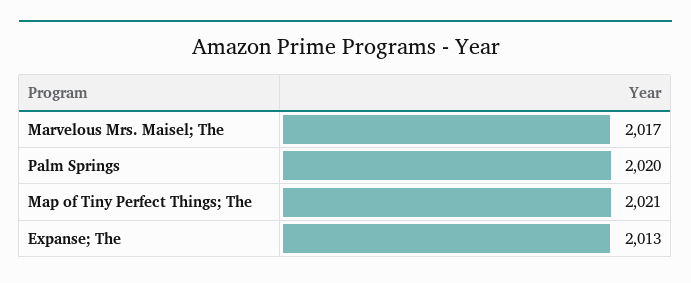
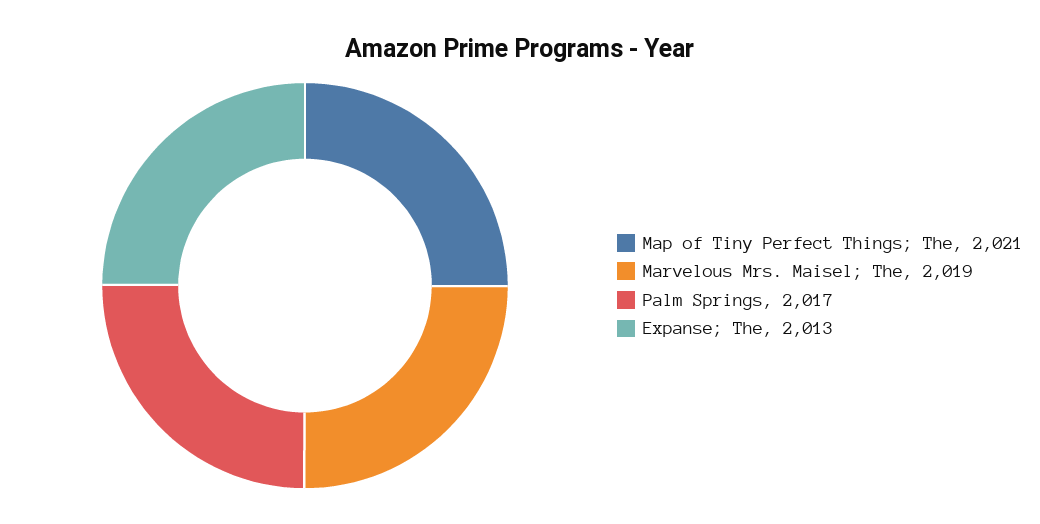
  {
-   "Marvelous Mrs. Maisel; The": 2017,
+   "Marvelous Mrs. Maisel; The": 2019,
-   "Palm Springs": 2020,
+   "Palm Springs": 2017,
    "Map of Tiny Perfect Things; The": 2021,
    "Expanse; The": 2013
  }

